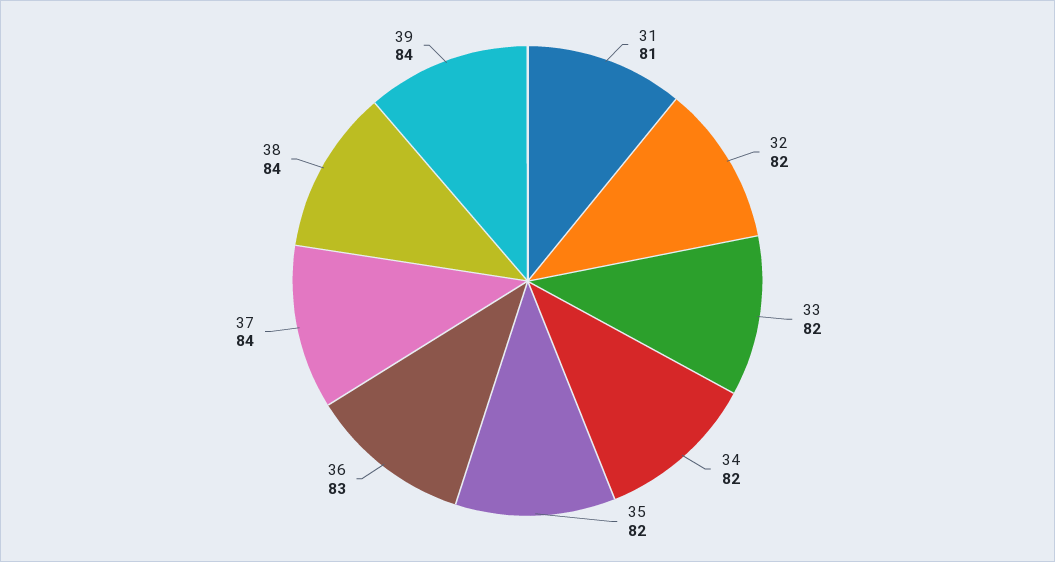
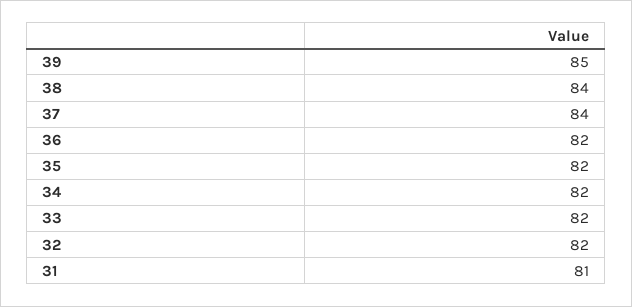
  {
    "31": 81,
    "32": 82,
    "33": 82,
    "34": 82,
    "35": 82,
-   "36": 83,
+   "36": 82,
    "37": 84,
    "38": 84,
-   "39": 84
+   "39": 85
  }

